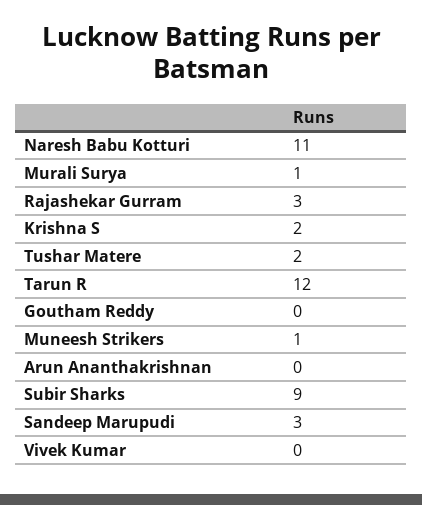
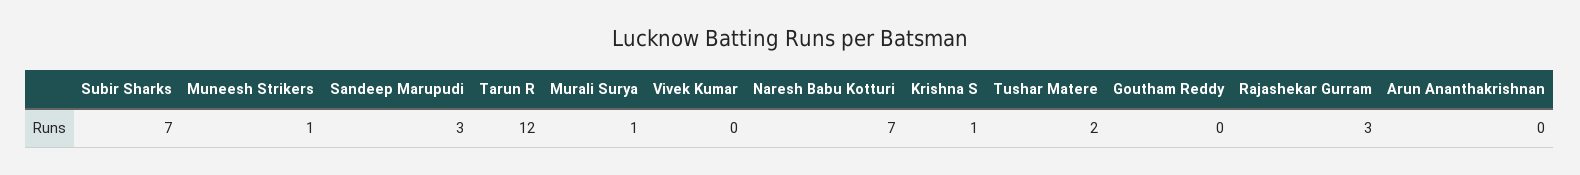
  {
-   "Naresh Babu Kotturi": 11,
+   "Naresh Babu Kotturi": 7,
    "Murali Surya": 1,
    "Rajashekar Gurram": 3,
-   "Krishna S": 2,
+   "Krishna S": 1,
    "Tushar Matere": 2,
    "Tarun R": 12,
    "Goutham Reddy": 0,
    "Muneesh Strikers": 1,
    "Arun Ananthakrishnan": 0,
-   "Subir Sharks": 9,
+   "Subir Sharks": 7,
    "Sandeep Marupudi": 3,
    "Vivek Kumar": 0
  }

